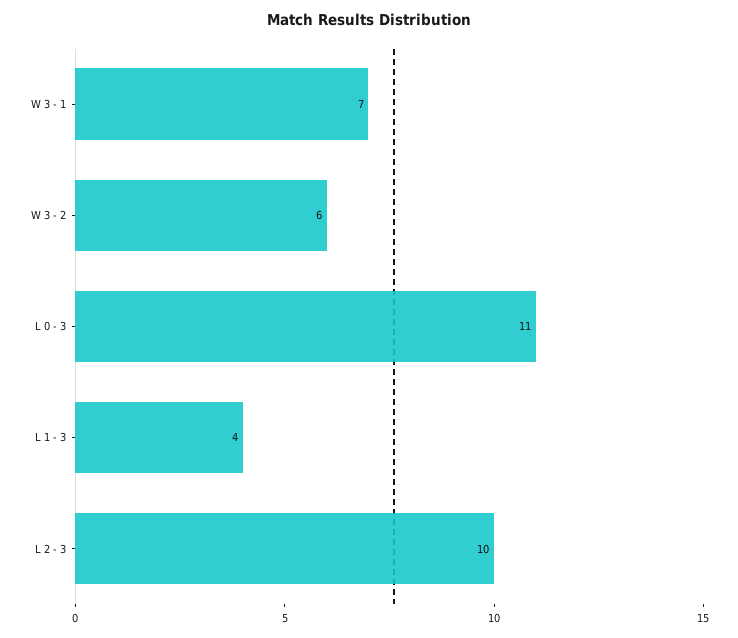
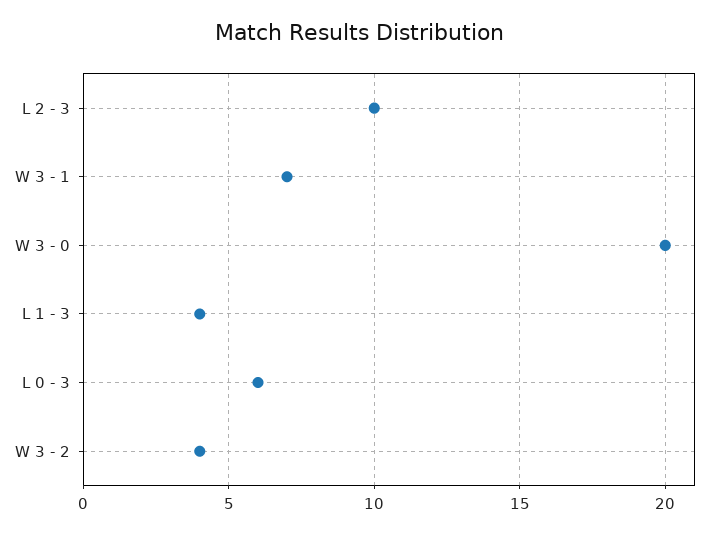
  {
    "W 3 - 1": 7,
-   "W 3 - 2": 6,
+   "W 3 - 2": 4,
-   "L 0 - 3": 11,
+   "L 0 - 3": 6,
    "L 1 - 3": 4,
-   "L 2 - 3": 10
+   "L 2 - 3": 10,
+   "W 3 - 0": 20
  }

